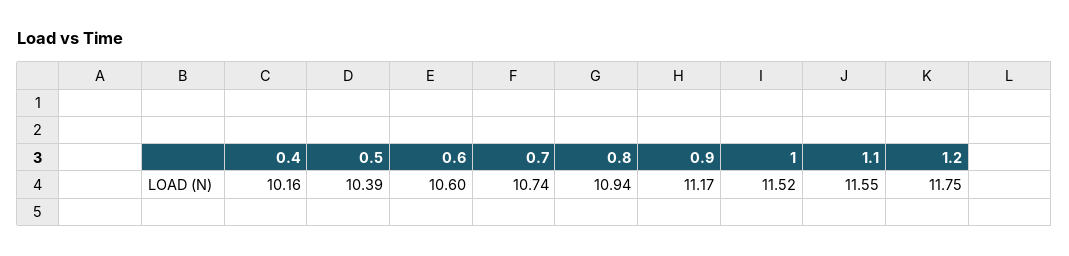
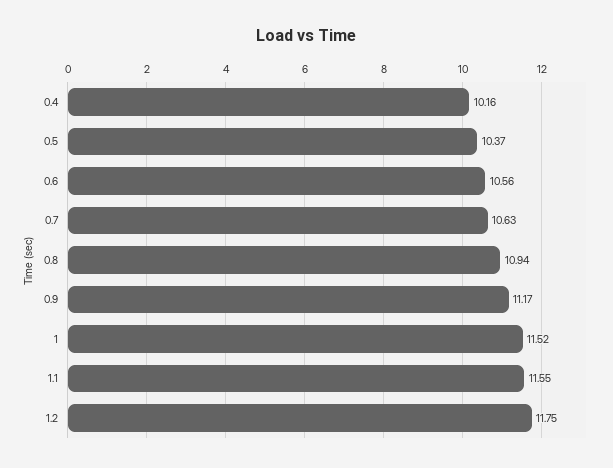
  {
    "0.4": 10.16,
-   "0.5": 10.39,
+   "0.5": 10.37,
-   "0.6": 10.6,
+   "0.6": 10.56,
-   "0.7": 10.74,
+   "0.7": 10.63,
    "0.8": 10.94,
    "0.9": 11.17,
    "1": 11.52,
    "1.1": 11.55,
    "1.2": 11.75
  }

